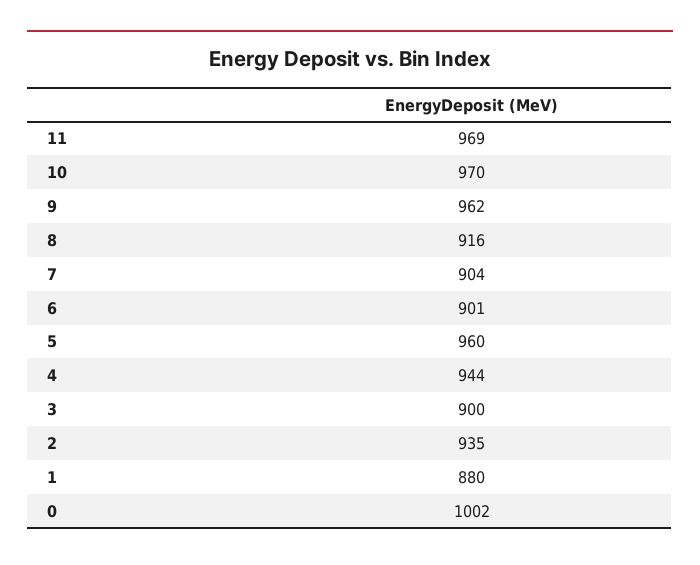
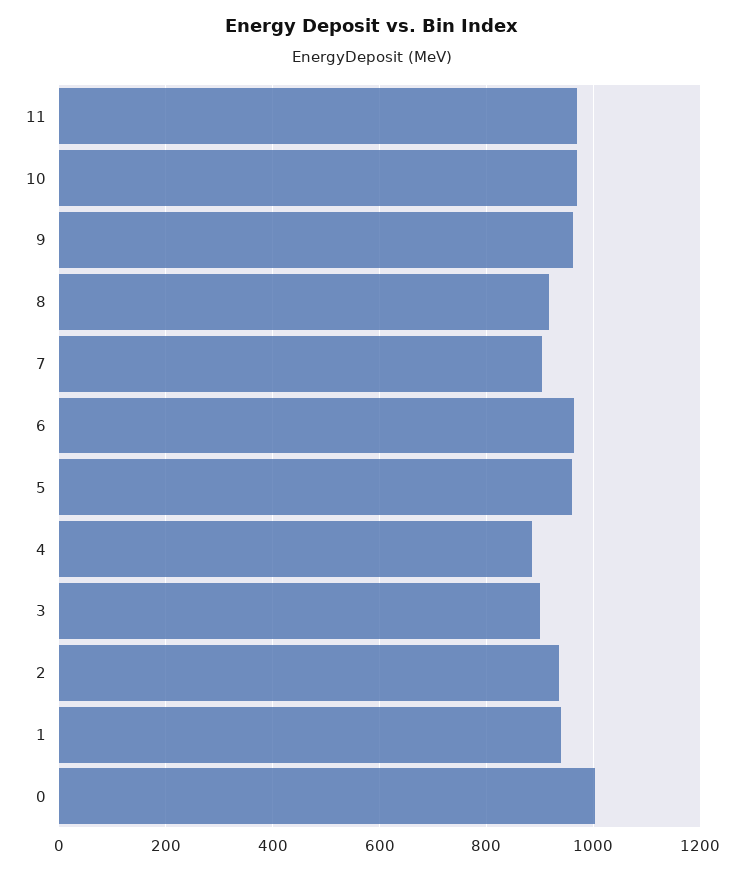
  {
    "11": 969,
    "10": 970,
    "9": 962,
    "8": 916,
    "7": 904,
-   "6": 901,
+   "6": 960,
    "5": 960,
-   "4": 944,
+   "4": 880,
    "3": 900,
    "2": 935,
-   "1": 880,
+   "1": 940,
    "0": 1002
  }

